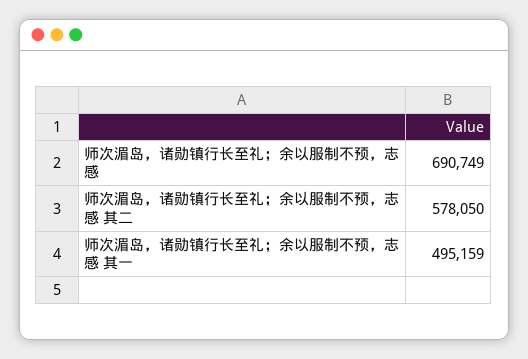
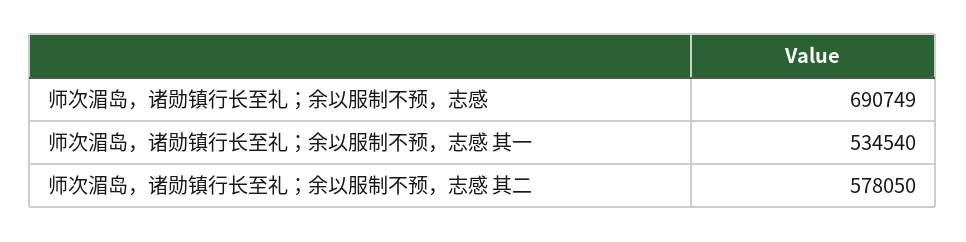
  {
    "师次湄岛，诸勋镇行长至礼；余以服制不预，志感": 690749,
    "师次湄岛，诸勋镇行长至礼；余以服制不预，志感 其二": 578050,
-   "师次湄岛，诸勋镇行长至礼；余以服制不预，志感 其一": 495159
+   "师次湄岛，诸勋镇行长至礼；余以服制不预，志感 其一": 534540
  }

